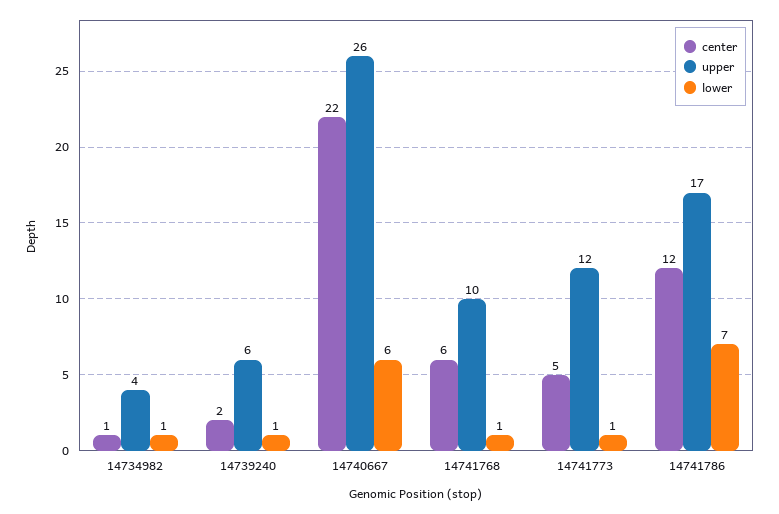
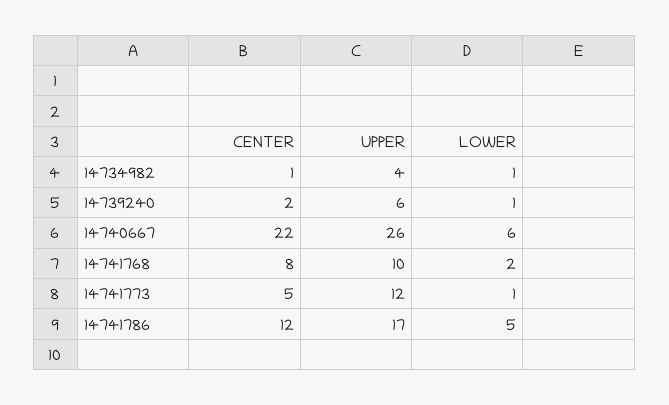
  {
    "center": {
      "14734982": 1,
      "14739240": 2,
      "14740667": 22,
-     "14741768": 6,
+     "14741768": 8,
      "14741773": 5,
      "14741786": 12
    },
    "upper": {
      "14734982": 4,
      "14739240": 6,
      "14740667": 26,
      "14741768": 10,
      "14741773": 12,
      "14741786": 17
    },
    "lower": {
      "14734982": 1,
      "14739240": 1,
      "14740667": 6,
-     "14741768": 1,
+     "14741768": 2,
      "14741773": 1,
-     "14741786": 7
+     "14741786": 5
    }
  }

